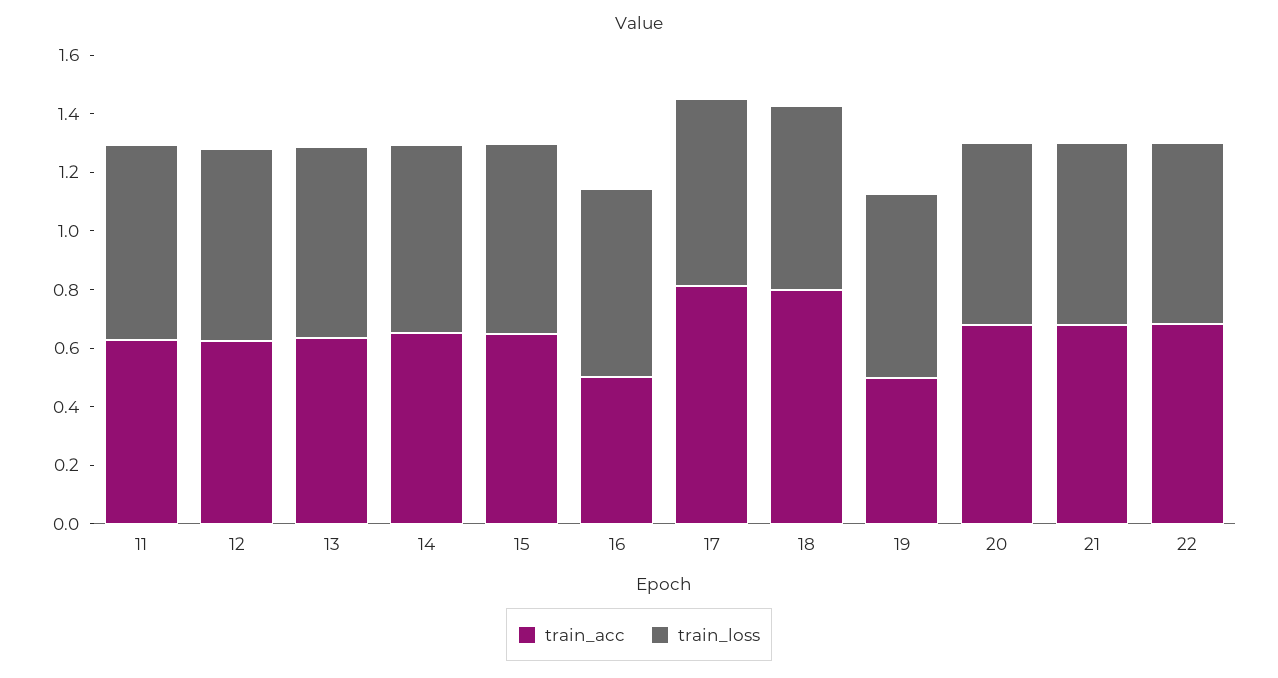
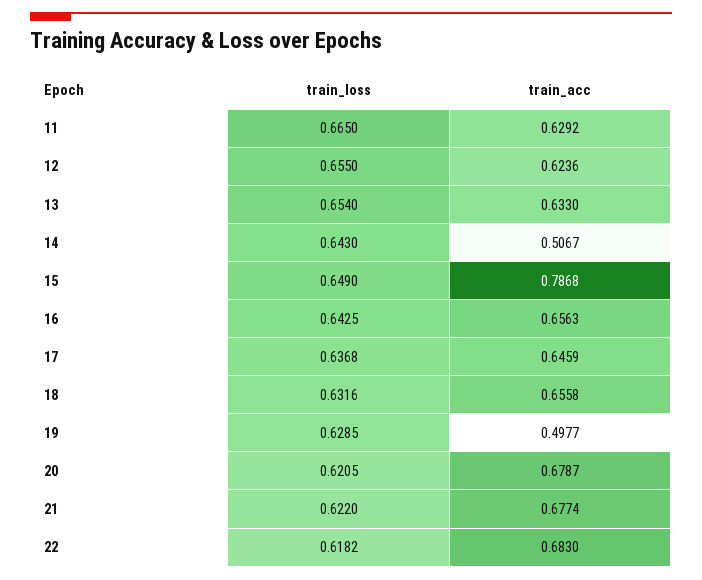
  {
    "train_acc": {
      "11": 0.6292,
      "12": 0.6236,
      "13": 0.633,
-     "14": 0.65,
+     "14": 0.5067,
-     "15": 0.65,
+     "15": 0.7868,
-     "16": 0.5,
+     "16": 0.6563,
-     "17": 0.8,
+     "17": 0.6459,
-     "18": 0.8,
+     "18": 0.6558,
      "19": 0.4977,
      "20": 0.6787,
      "21": 0.6774,
      "22": 0.683
    },
    "train_loss": {
      "11": 0.665,
      "12": 0.655,
      "13": 0.654,
      "14": 0.643,
      "15": 0.649,
      "16": 0.6425,
      "17": 0.6368,
      "18": 0.6316,
      "19": 0.6285,
      "20": 0.6205,
      "21": 0.622,
      "22": 0.6182
    }
  }

